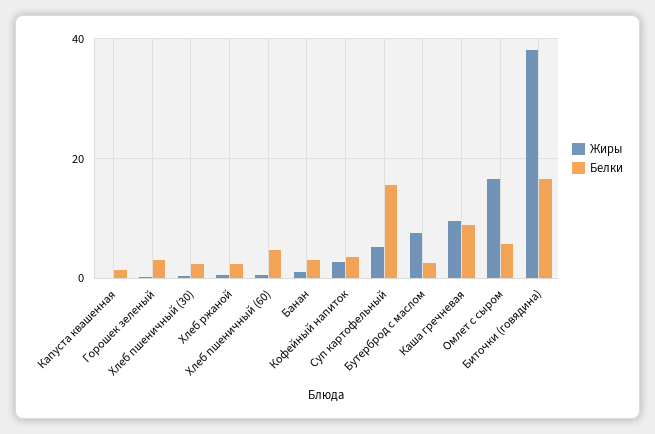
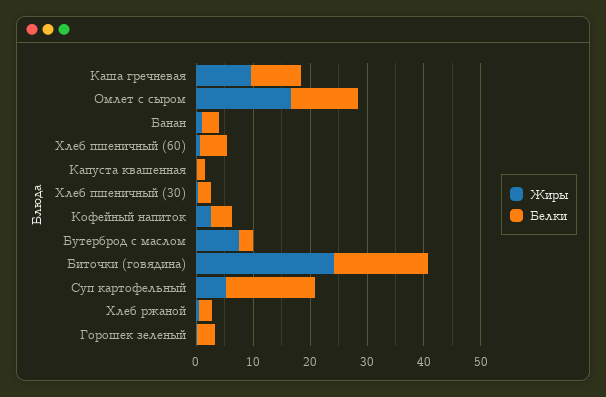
  {
    "Жиры": {
      "Капуста квашенная": 0,
      "Горошек зеленый": 0,
      "Хлеб пшеничный (30)": 0,
      "Хлеб ржаной": 0,
      "Хлеб пшеничный (60)": 0,
      "Банан": 2,
      "Кофейный напиток": 2,
      "Суп картофельный": 6,
      "Бутерброд с маслом": 8,
      "Каша гречневая": 10,
      "Омлет с сыром": 16,
-     "Биточки (говядина)": 38
+     "Биточки (говядина)": 24
    },
    "Белки": {
      "Капуста квашенная": 2,
      "Горошек зеленый": 4,
      "Хлеб пшеничный (30)": 2,
      "Хлеб ржаной": 2,
      "Хлеб пшеничный (60)": 4,
      "Банан": 4,
      "Кофейный напиток": 4,
      "Суп картофельный": 16,
      "Бутерброд с маслом": 2,
      "Каша гречневая": 8,
-     "Омлет с сыром": 6,
+     "Омлет с сыром": 12,
      "Биточки (говядина)": 16
    }
  }

